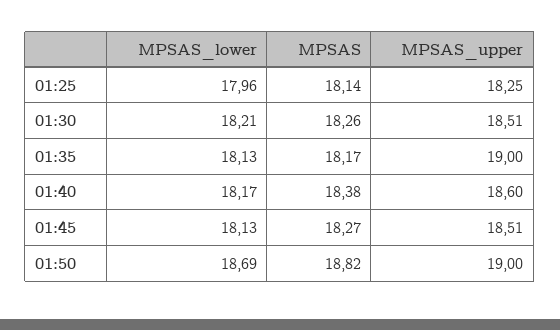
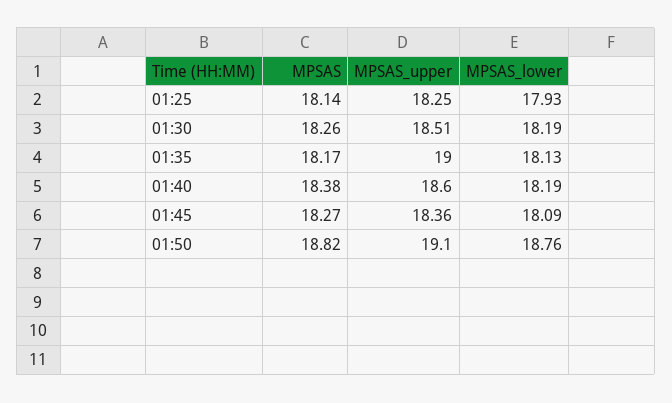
  {
    "MPSAS_lower": {
-     "01:25": 17.96,
+     "01:25": 17.93,
-     "01:30": 18.21,
+     "01:30": 18.19,
      "01:35": 18.13,
-     "01:40": 18.17,
+     "01:40": 18.19,
-     "01:45": 18.13,
+     "01:45": 18.09,
-     "01:50": 18.69
+     "01:50": 18.76
    },
    "MPSAS": {
      "01:25": 18.14,
      "01:30": 18.26,
      "01:35": 18.17,
      "01:40": 18.38,
      "01:45": 18.27,
      "01:50": 18.82
    },
    "MPSAS_upper": {
      "01:25": 18.25,
      "01:30": 18.51,
      "01:35": 19,
      "01:40": 18.6,
-     "01:45": 18.51,
+     "01:45": 18.36,
-     "01:50": 19
+     "01:50": 19.1
    }
  }

